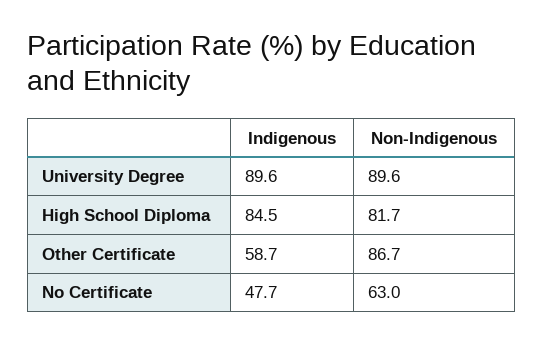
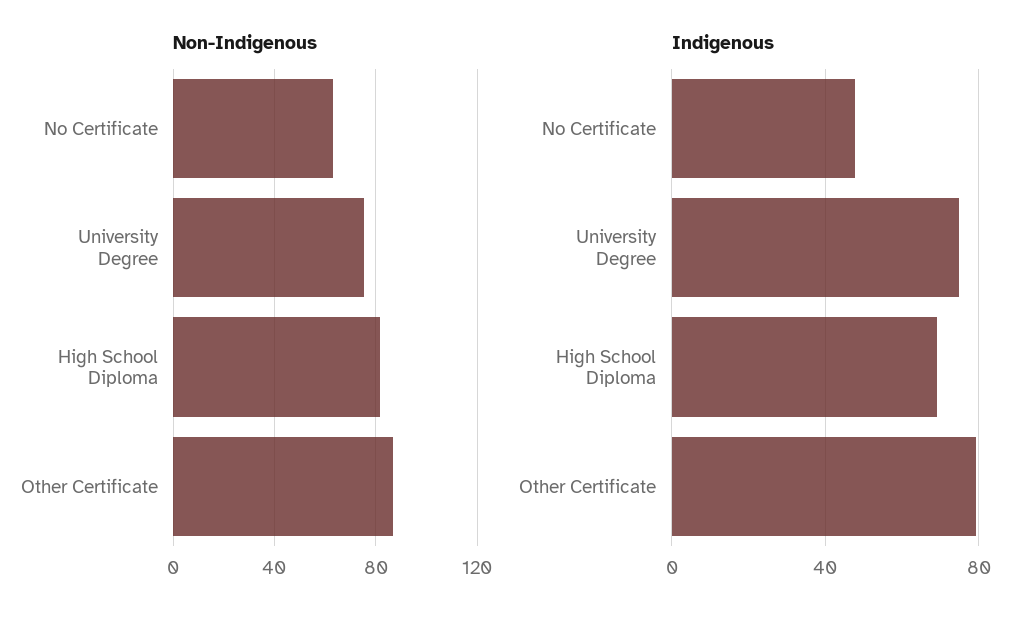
  {
    "Indigenous": {
-     "University Degree": 89.6,
+     "University Degree": 75,
-     "High School Diploma": 84.5,
+     "High School Diploma": 70,
-     "Other Certificate": 58.7,
+     "Other Certificate": 80,
      "No Certificate": 47.7
    },
    "Non-Indigenous": {
-     "University Degree": 89.6,
+     "University Degree": 75,
      "High School Diploma": 81.7,
      "Other Certificate": 86.7,
      "No Certificate": 63
    }
  }

